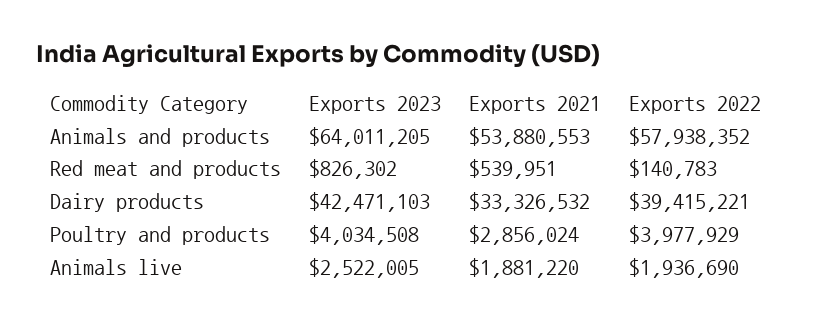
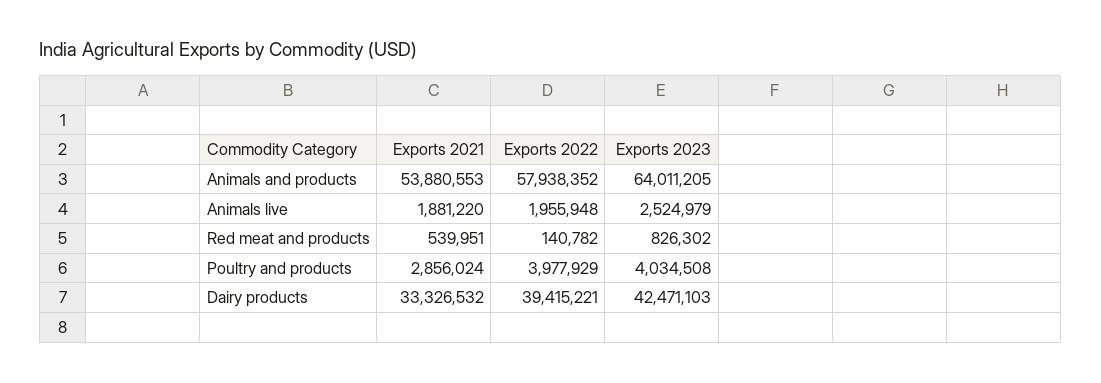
  {
    "Exports 2023": {
      "Animals and products": 64011205,
      "Red meat and products": 826302,
      "Dairy products": 42471103,
      "Poultry and products": 4034508,
-     "Animals live": 2522005
+     "Animals live": 2524979
    },
    "Exports 2021": {
      "Animals and products": 53880553,
      "Red meat and products": 539951,
      "Dairy products": 33326532,
      "Poultry and products": 2856024,
      "Animals live": 1881220
    },
    "Exports 2022": {
      "Animals and products": 57938352,
-     "Red meat and products": 140783,
+     "Red meat and products": 140782,
      "Dairy products": 39415221,
      "Poultry and products": 3977929,
-     "Animals live": 1936690
+     "Animals live": 1955948
    }
  }

